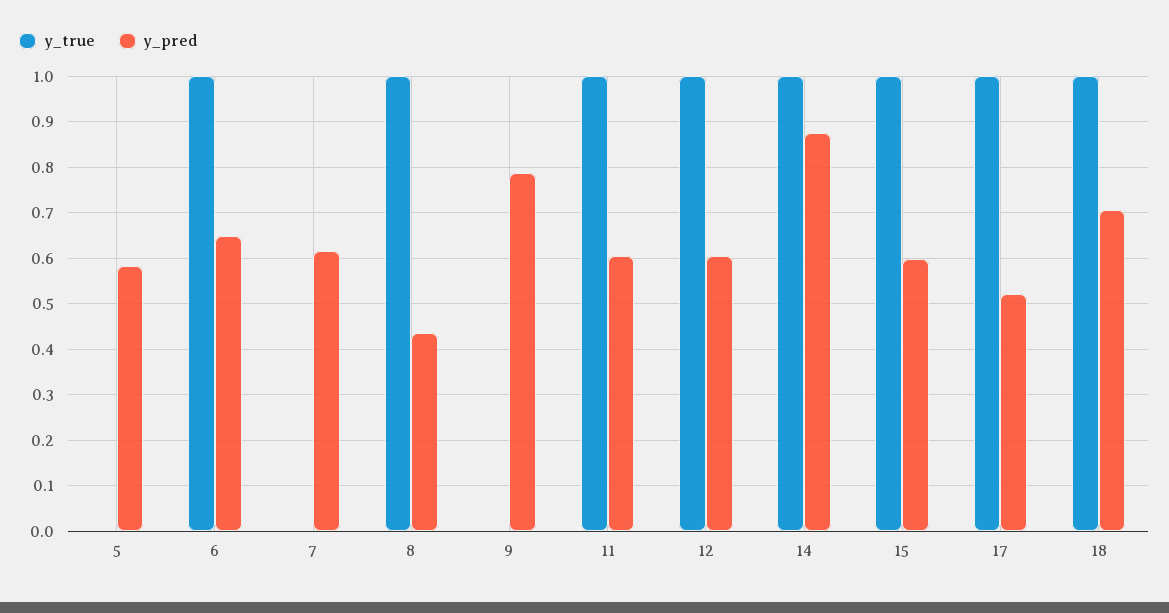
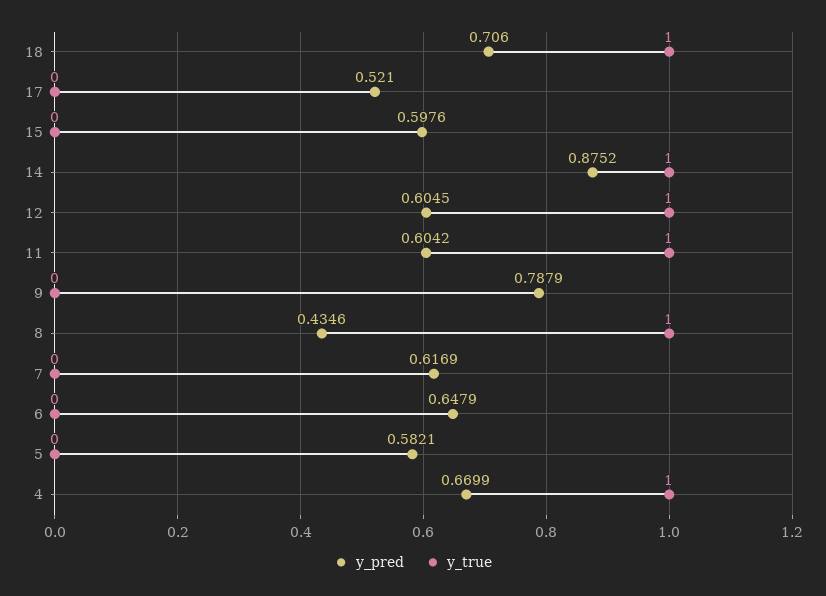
  {
    "y_true": {
      "5": 0,
-     "6": 1,
+     "6": 0,
      "7": 0,
      "8": 1,
      "9": 0,
      "11": 1,
      "12": 1,
      "14": 1,
-     "15": 1,
+     "15": 0,
-     "17": 1,
+     "17": 0,
-     "18": 1
+     "18": 1,
+     "4": 1
    },
    "y_pred": {
      "5": 0.5821,
      "6": 0.6479,
      "7": 0.6169,
      "8": 0.4346,
      "9": 0.7879,
      "11": 0.6042,
      "12": 0.6045,
      "14": 0.8752,
      "15": 0.5976,
      "17": 0.521,
-     "18": 0.706
+     "18": 0.706,
+     "4": 0.6699
    }
  }

